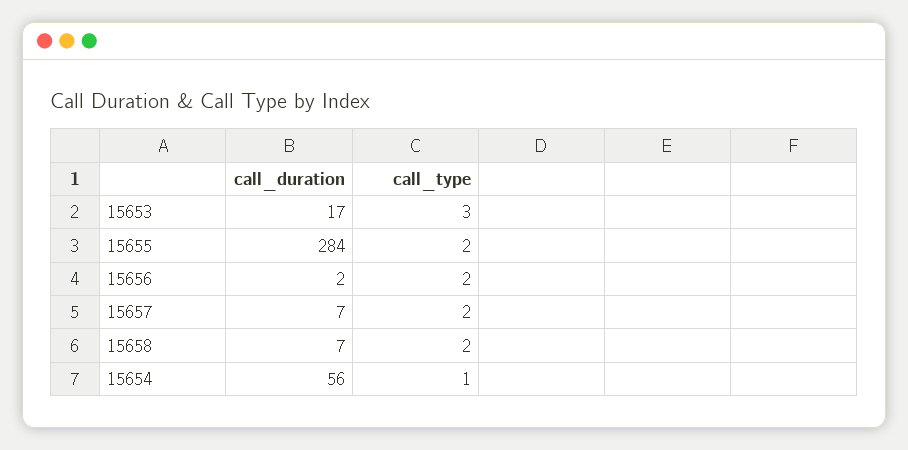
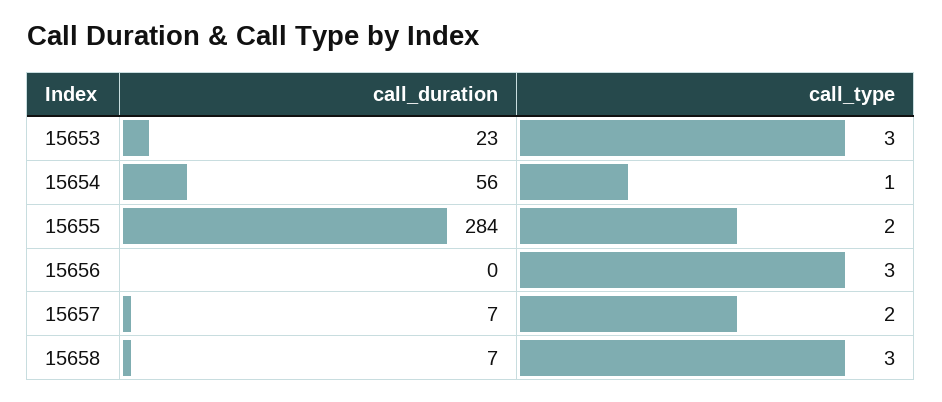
  {
    "call_duration": {
-     "15653": 17,
+     "15653": 23,
      "15655": 284,
-     "15656": 2,
+     "15656": 0,
      "15657": 7,
      "15658": 7,
      "15654": 56
    },
    "call_type": {
      "15653": 3,
      "15655": 2,
-     "15656": 2,
+     "15656": 3,
      "15657": 2,
-     "15658": 2,
+     "15658": 3,
      "15654": 1
    }
  }

